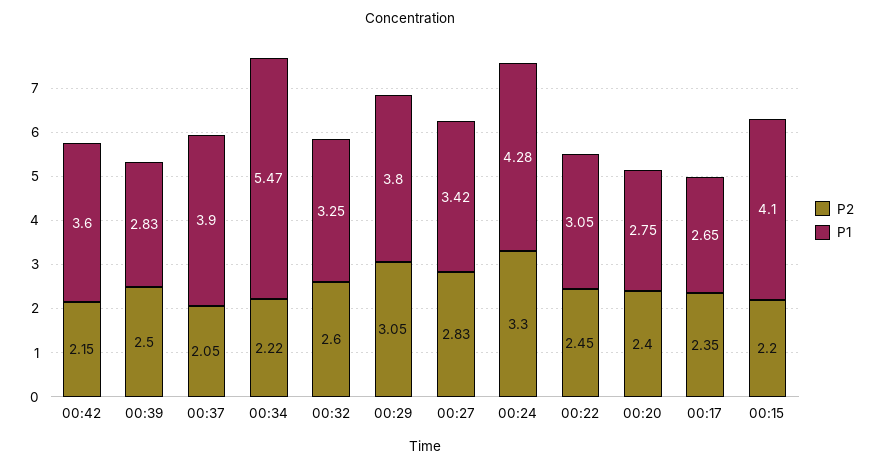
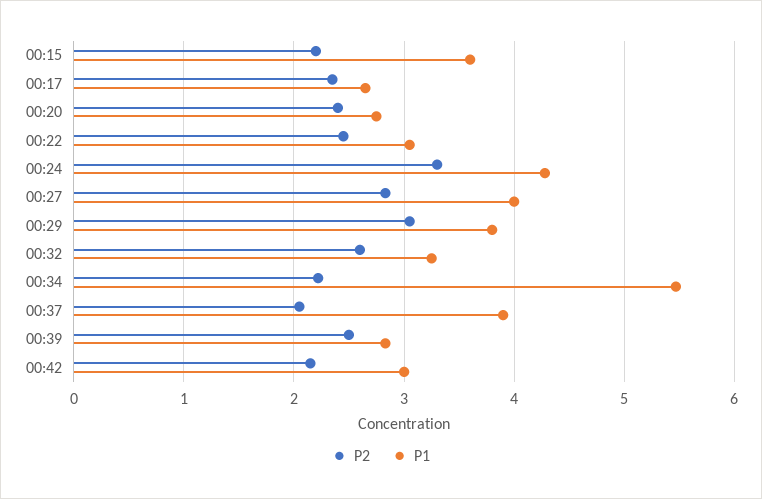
  {
    "P2": {
      "00:42": 2.15,
      "00:39": 2.5,
      "00:37": 2.05,
      "00:34": 2.22,
      "00:32": 2.6,
      "00:29": 3.05,
      "00:27": 2.83,
      "00:24": 3.3,
      "00:22": 2.45,
      "00:20": 2.4,
      "00:17": 2.35,
      "00:15": 2.2
    },
    "P1": {
-     "00:42": 3.6,
+     "00:42": 3,
      "00:39": 2.83,
      "00:37": 3.9,
      "00:34": 5.47,
      "00:32": 3.25,
      "00:29": 3.8,
-     "00:27": 3.42,
+     "00:27": 4,
      "00:24": 4.28,
      "00:22": 3.05,
      "00:20": 2.75,
      "00:17": 2.65,
-     "00:15": 4.1
+     "00:15": 3.6
    }
  }

